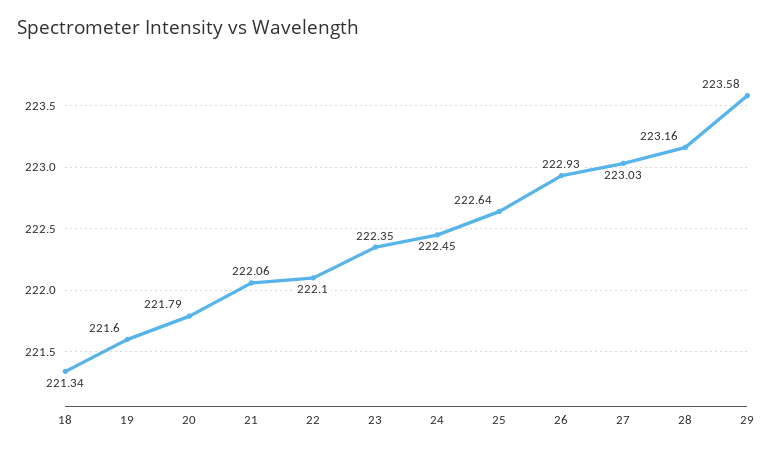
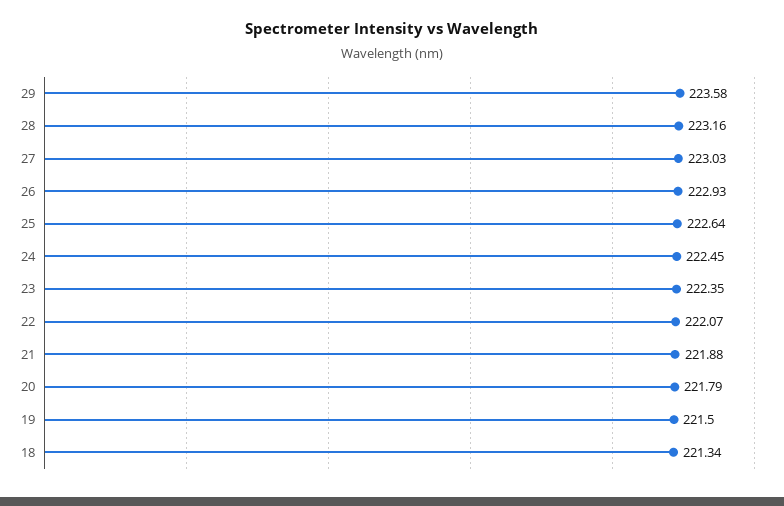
  {
    "18": 221.34,
-   "19": 221.6,
+   "19": 221.5,
    "20": 221.79,
-   "21": 222.06,
+   "21": 221.88,
-   "22": 222.1,
+   "22": 222.07,
    "23": 222.35,
    "24": 222.45,
    "25": 222.64,
    "26": 222.93,
    "27": 223.03,
    "28": 223.16,
    "29": 223.58
  }

